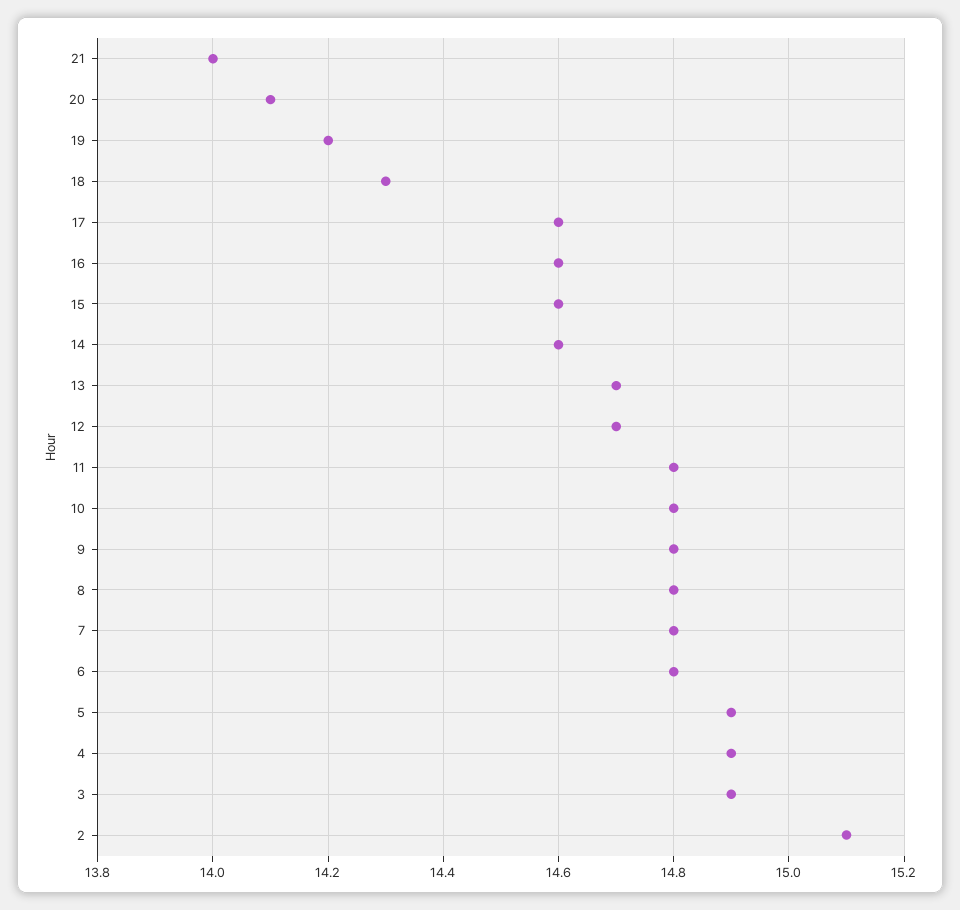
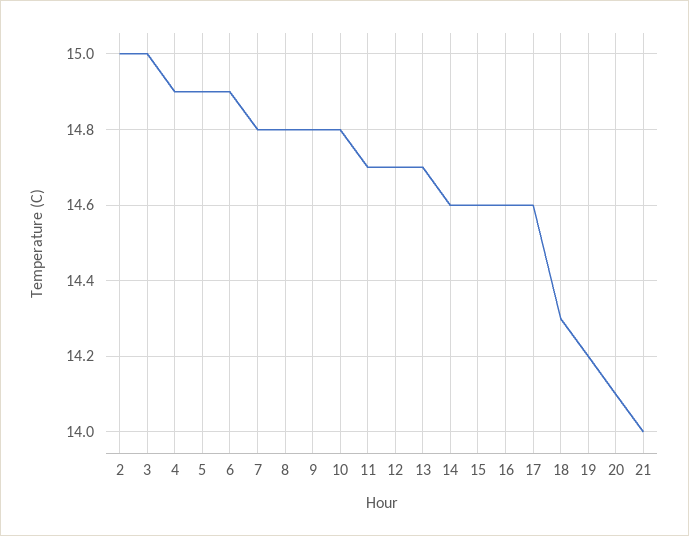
  {
    "21": 14,
    "20": 14.1,
    "19": 14.2,
    "18": 14.3,
    "17": 14.6,
    "16": 14.6,
    "15": 14.6,
    "14": 14.6,
    "13": 14.7,
    "12": 14.7,
-   "11": 14.8,
+   "11": 14.7,
    "10": 14.8,
    "9": 14.8,
    "8": 14.8,
    "7": 14.8,
-   "6": 14.8,
+   "6": 14.9,
    "5": 14.9,
    "4": 14.9,
-   "3": 14.9,
+   "3": 15,
-   "2": 15.1
+   "2": 15
  }

